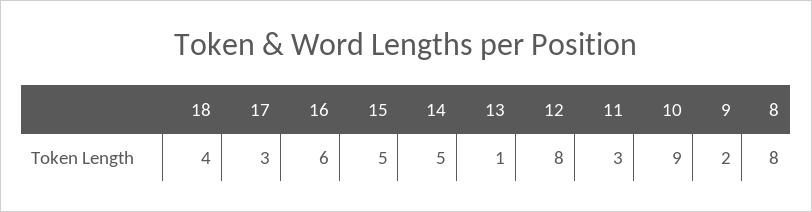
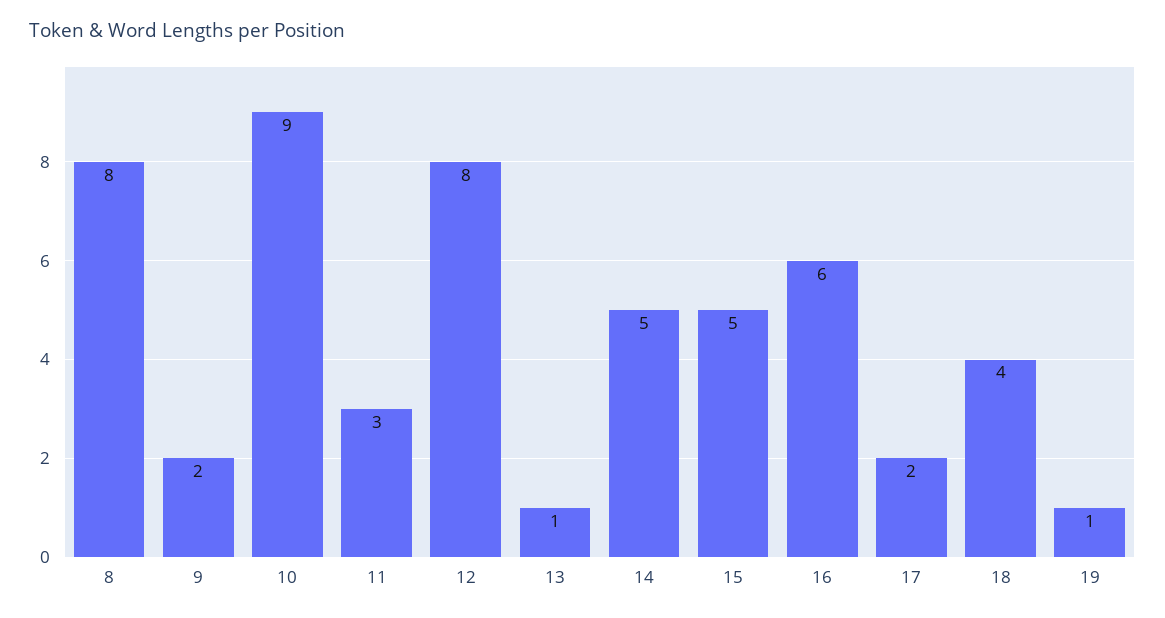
  {
    "18": 4,
-   "17": 3,
+   "17": 2,
    "16": 6,
    "15": 5,
    "14": 5,
    "13": 1,
    "12": 8,
    "11": 3,
    "10": 9,
    "9": 2,
-   "8": 8
+   "8": 8,
+   "19": 1
  }

